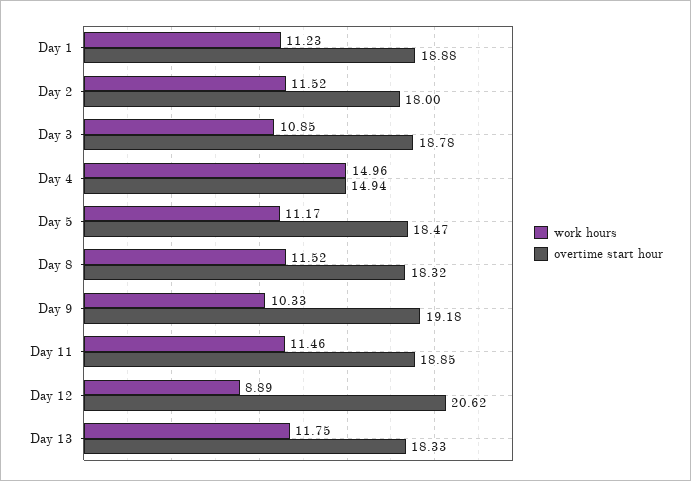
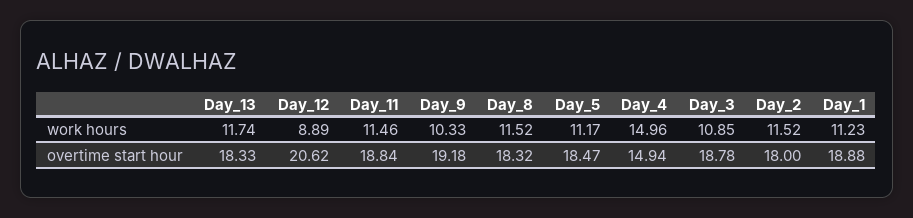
  {
    "work hours": {
      "Day 1": 11.23,
      "Day 2": 11.52,
      "Day 3": 10.85,
      "Day 4": 14.96,
      "Day 5": 11.17,
      "Day 8": 11.52,
      "Day 9": 10.33,
      "Day 11": 11.46,
      "Day 12": 8.89,
-     "Day 13": 11.75
+     "Day 13": 11.74
    },
    "overtime start hour": {
      "Day 1": 18.88,
      "Day 2": 18,
      "Day 3": 18.78,
      "Day 4": 14.94,
      "Day 5": 18.47,
      "Day 8": 18.32,
      "Day 9": 19.18,
-     "Day 11": 18.85,
+     "Day 11": 18.84,
      "Day 12": 20.62,
      "Day 13": 18.33
    }
  }

